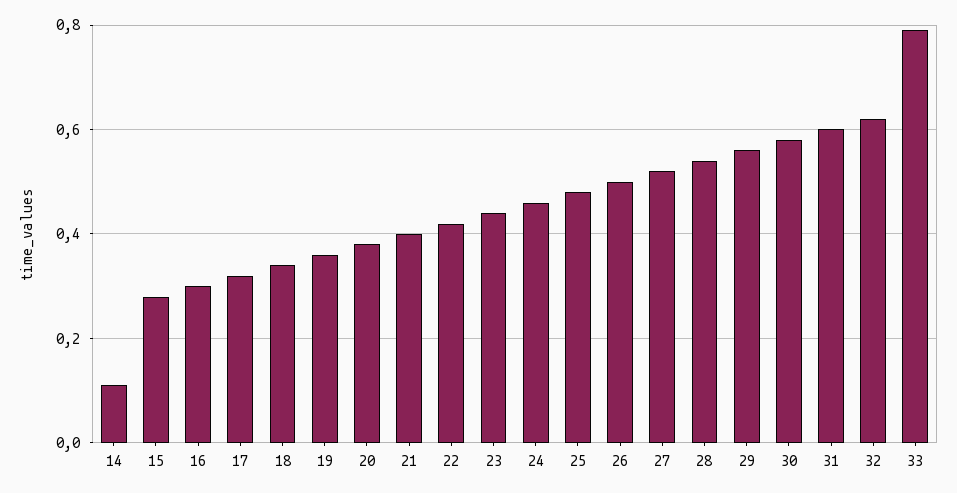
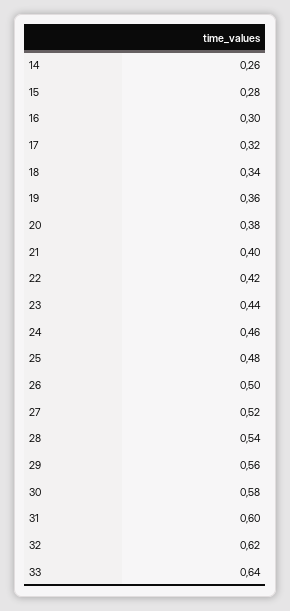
  {
-   "14": 0.1,
+   "14": 0.26,
    "15": 0.28,
    "16": 0.3,
    "17": 0.32,
    "18": 0.34,
    "19": 0.36,
    "20": 0.38,
    "21": 0.4,
    "22": 0.42,
    "23": 0.44,
    "24": 0.46,
    "25": 0.48,
    "26": 0.5,
    "27": 0.52,
    "28": 0.54,
    "29": 0.56,
    "30": 0.58,
    "31": 0.6,
    "32": 0.62,
-   "33": 0.8
+   "33": 0.64
  }

